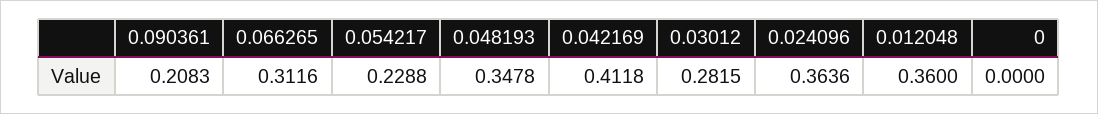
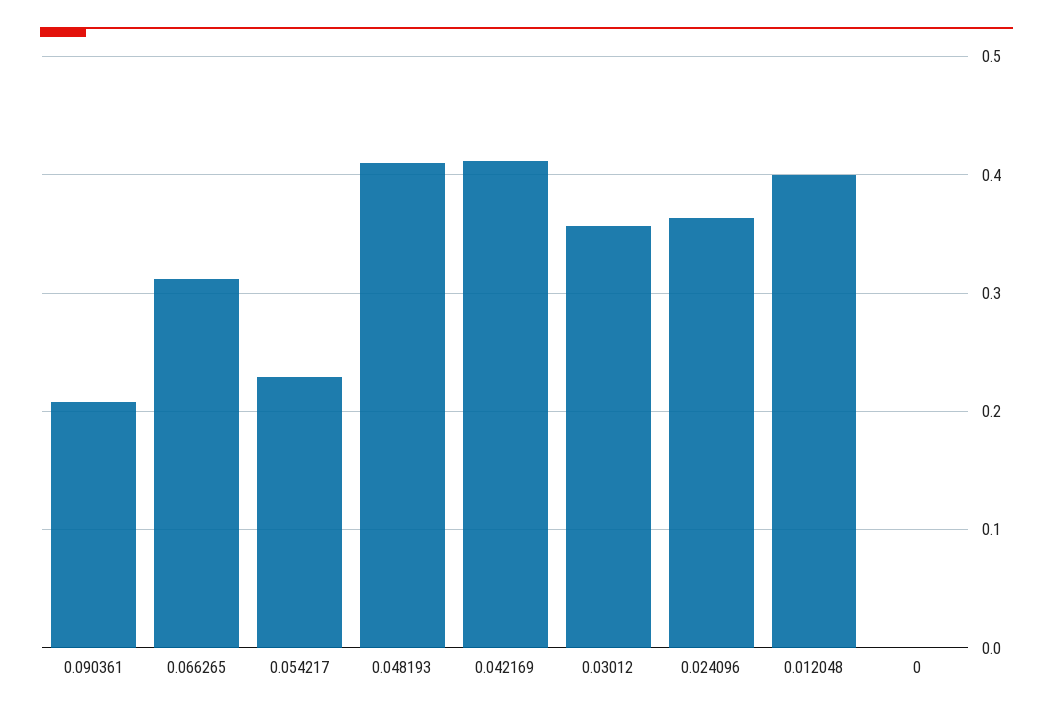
  {
    "0.090361": 0.2083,
    "0.066265": 0.3116,
    "0.054217": 0.2288,
-   "0.048193": 0.3478,
+   "0.048193": 0.41,
    "0.042169": 0.4118,
-   "0.03012": 0.2815,
+   "0.03012": 0.36,
    "0.024096": 0.3636,
-   "0.012048": 0.36,
+   "0.012048": 0.4,
    "0": 0
  }

